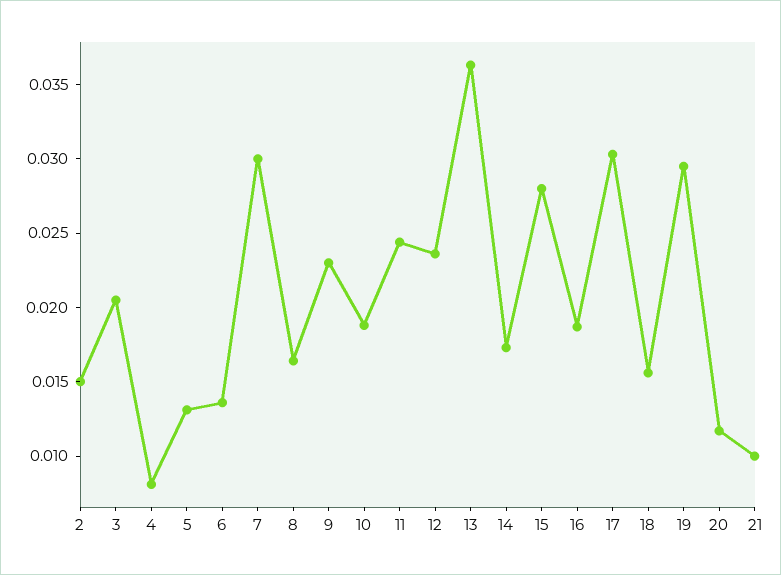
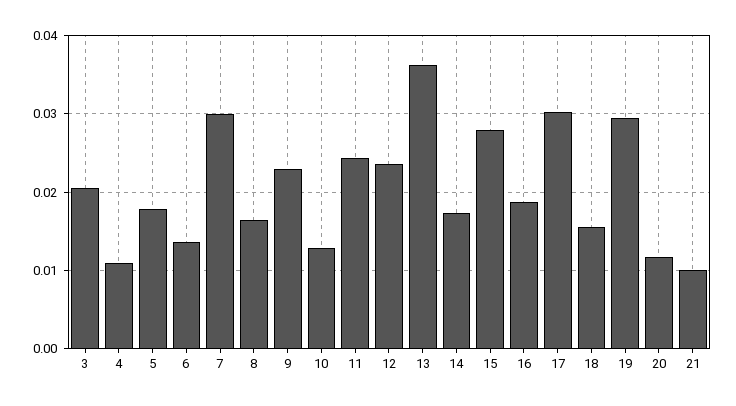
  {
-   "2": 0.015,
    "3": 0.021,
-   "4": 0.008,
+   "4": 0.011,
-   "5": 0.013,
+   "5": 0.018,
    "6": 0.014,
    "7": 0.03,
    "8": 0.016,
    "9": 0.023,
-   "10": 0.019,
+   "10": 0.013,
    "11": 0.024,
    "12": 0.024,
    "13": 0.036,
    "14": 0.017,
    "15": 0.028,
    "16": 0.019,
    "17": 0.03,
    "18": 0.016,
    "19": 0.03,
    "20": 0.012,
    "21": 0.01
  }

